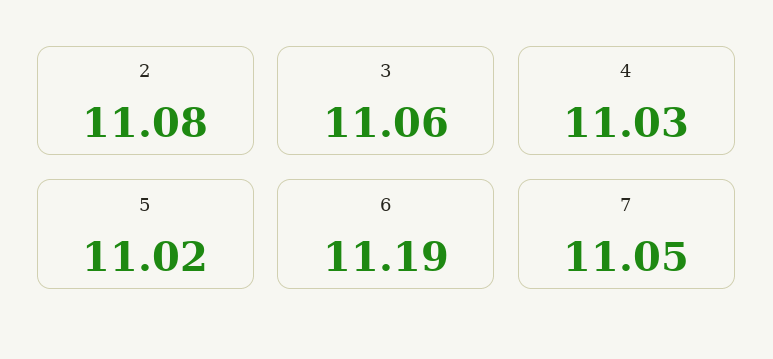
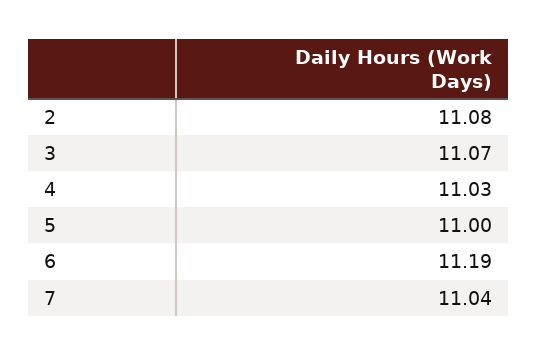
  {
    "2": 11.08,
-   "3": 11.06,
+   "3": 11.07,
    "4": 11.03,
-   "5": 11.02,
+   "5": 11,
    "6": 11.19,
-   "7": 11.05
+   "7": 11.04
  }

